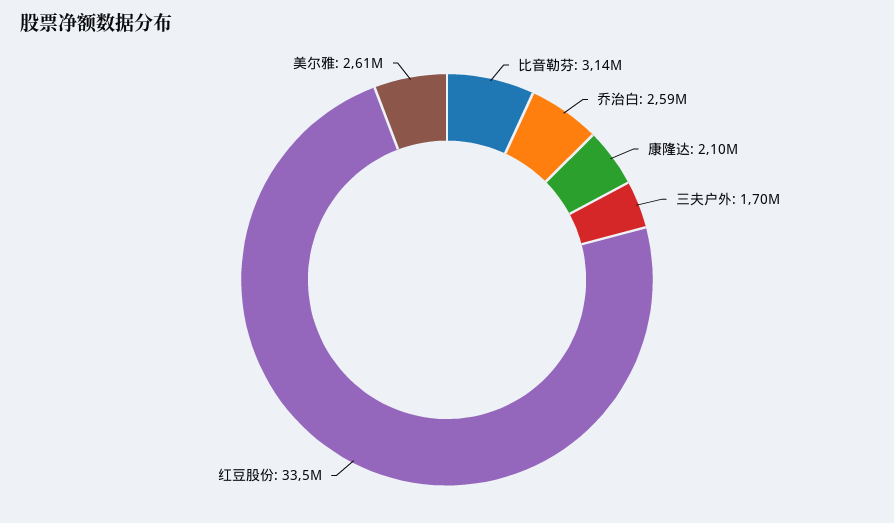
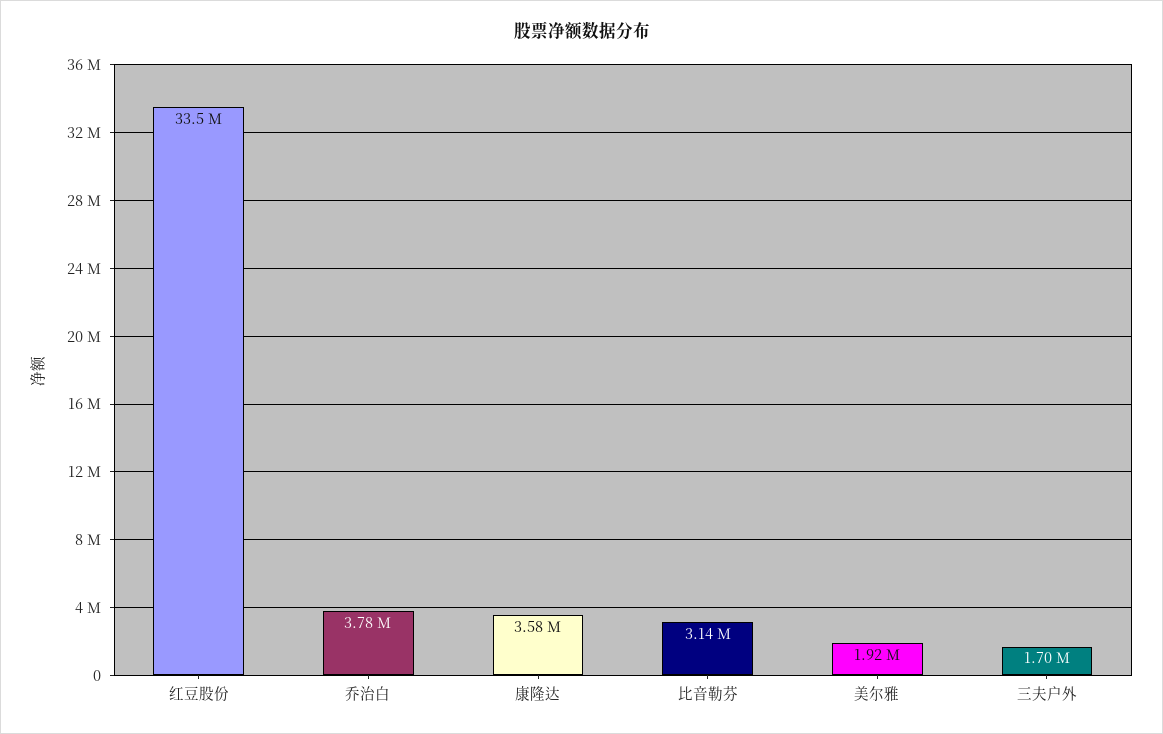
  {
    "比音勒芬": 3140000,
-   "乔治白": 2590000,
+   "乔治白": 3780000,
-   "康隆达": 2100000,
+   "康隆达": 3580000,
    "三夫户外": 1700000,
    "红豆股份": 33500000,
-   "美尔雅": 2610000
+   "美尔雅": 1920000
  }

